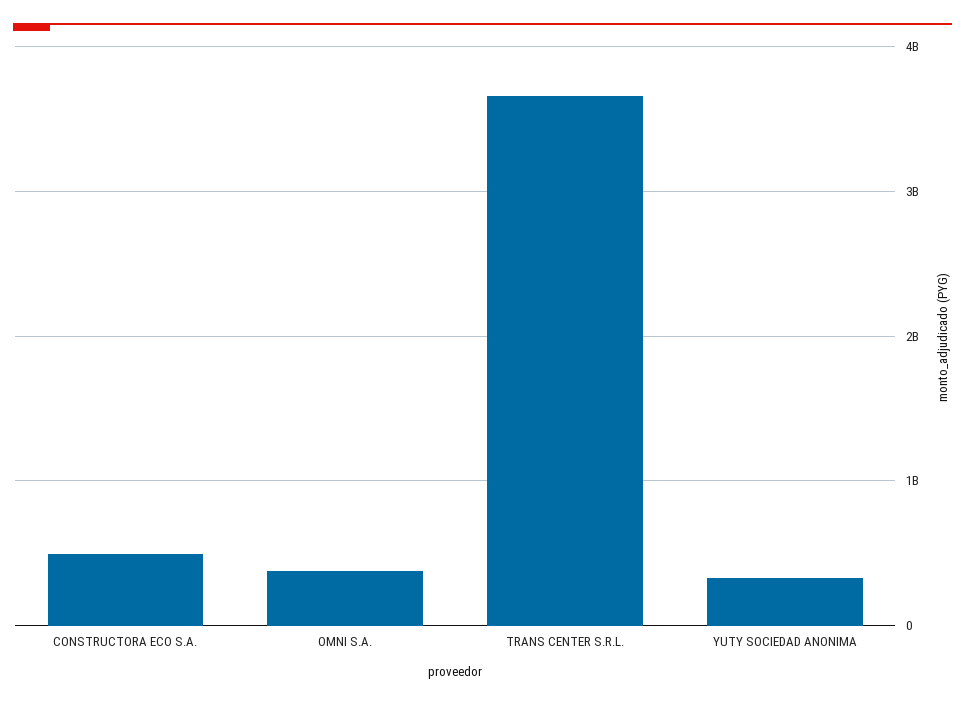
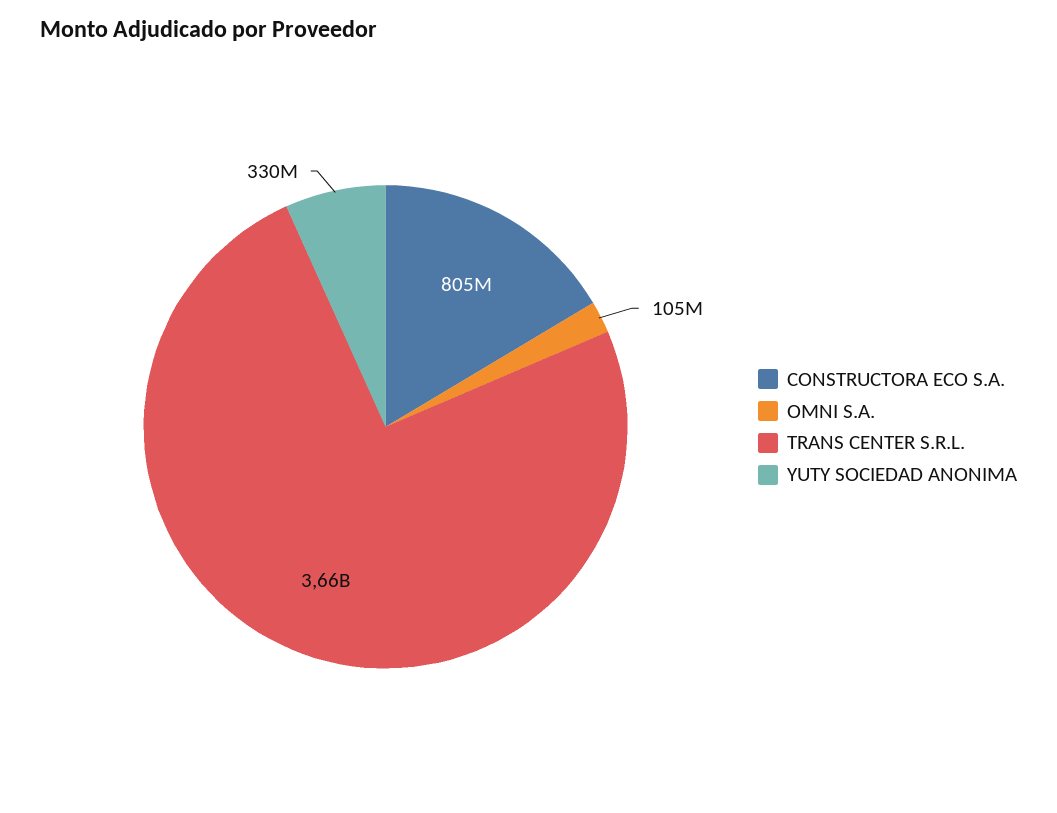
  {
-   "CONSTRUCTORA ECO S.A.": 500000000,
+   "CONSTRUCTORA ECO S.A.": 805000000,
-   "OMNI S.A.": 400000000,
+   "OMNI S.A.": 105000000,
    "TRANS CENTER S.R.L.": 3660000000,
    "YUTY SOCIEDAD ANONIMA": 330000000
  }

